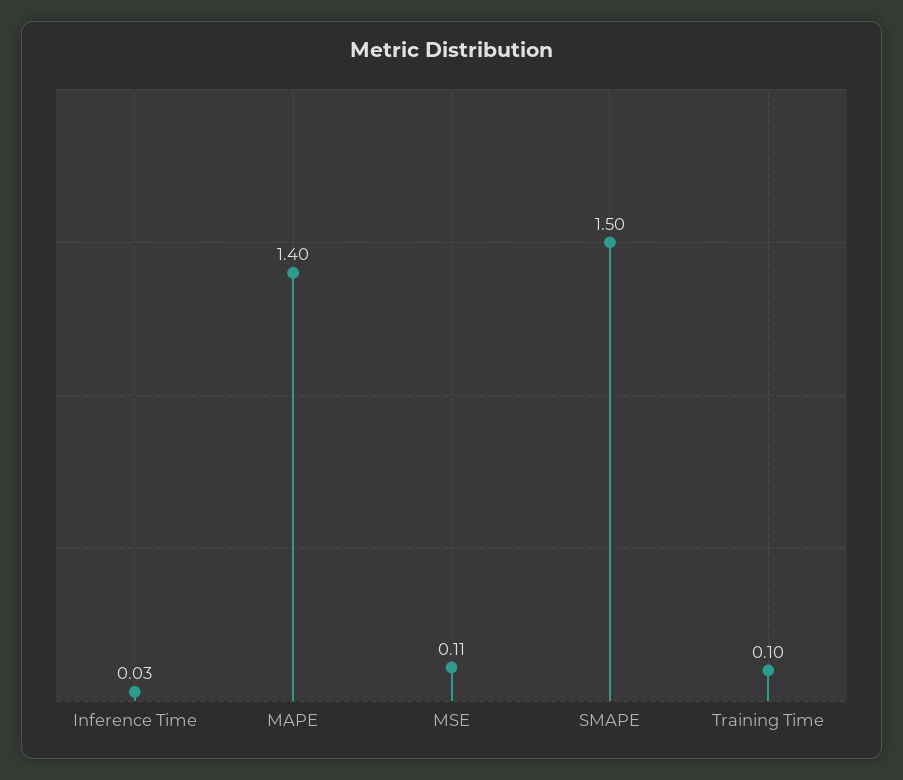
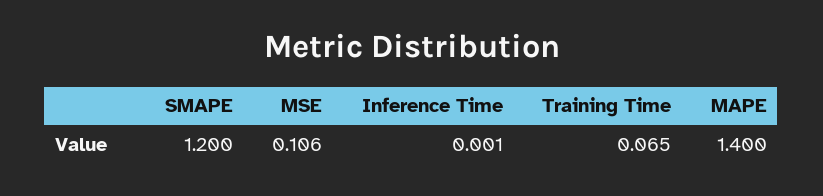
  {
-   "Inference Time": 0.03,
+   "Inference Time": 0.001,
    "MAPE": 1.4,
    "MSE": 0.106,
-   "SMAPE": 1.5,
+   "SMAPE": 1.2,
-   "Training Time": 0.1
+   "Training Time": 0.065
  }

